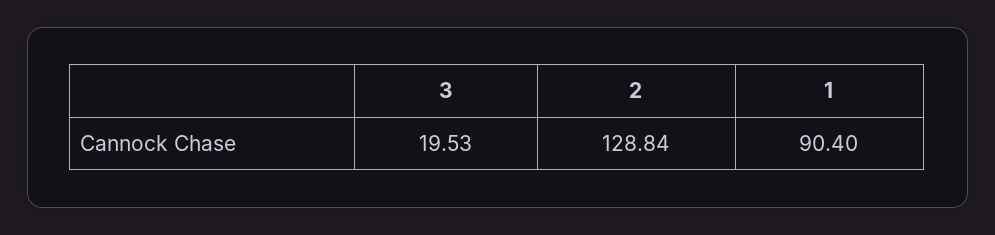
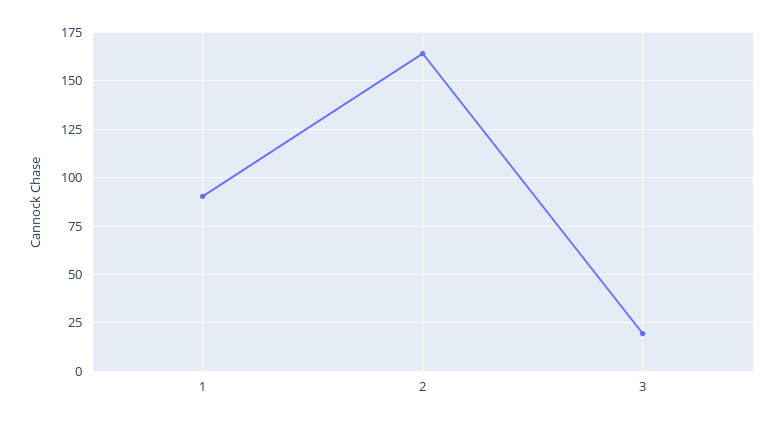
  {
    "3": 19.53,
-   "2": 128.84,
+   "2": 165,
    "1": 90.4
  }

